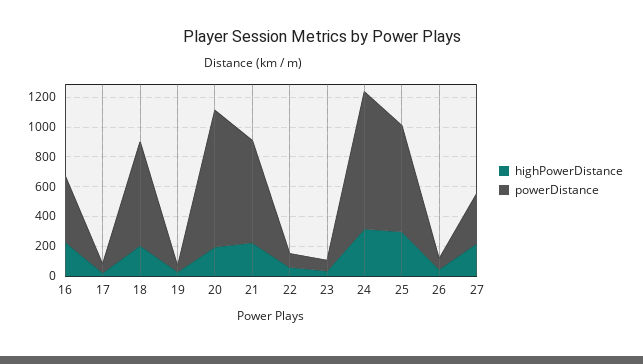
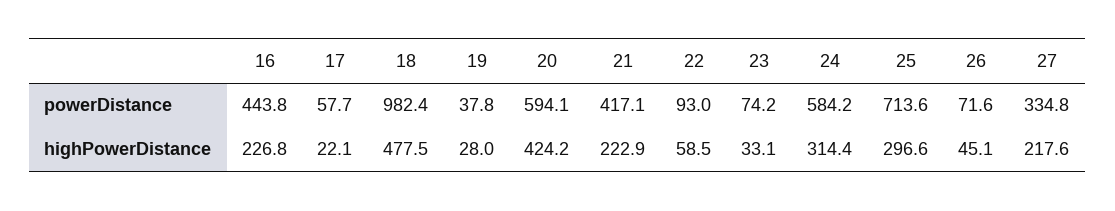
  {
    "highPowerDistance": {
      "16": 226.8,
      "17": 22.1,
-     "18": 200,
+     "18": 477.5,
      "19": 28,
-     "20": 200,
+     "20": 424.2,
      "21": 222.9,
      "22": 58.5,
      "23": 33.1,
      "24": 314.4,
      "25": 296.6,
      "26": 45.1,
      "27": 217.6
    },
    "powerDistance": {
      "16": 443.8,
      "17": 57.7,
-     "18": 700,
+     "18": 982.4,
      "19": 37.8,
-     "20": 900,
+     "20": 594.1,
-     "21": 700,
+     "21": 417.1,
      "22": 93,
      "23": 74.2,
-     "24": 900,
+     "24": 584.2,
      "25": 713.6,
      "26": 71.6,
      "27": 334.8
    }
  }

